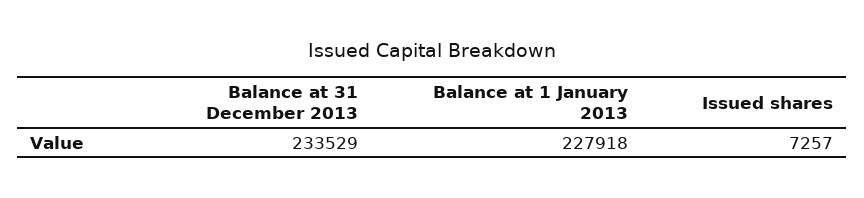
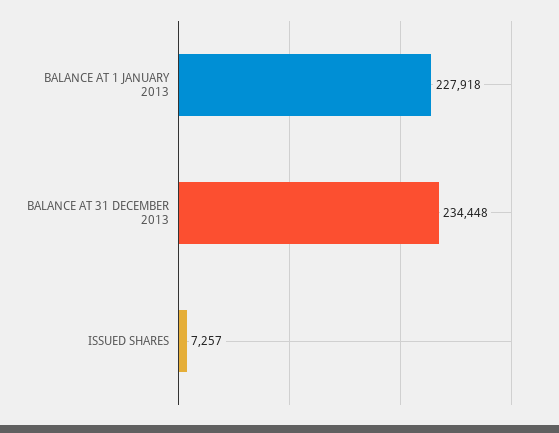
  {
-   "Balance at 31 December 2013": 233529,
+   "Balance at 31 December 2013": 234448,
    "Balance at 1 January 2013": 227918,
    "Issued shares": 7257
  }

